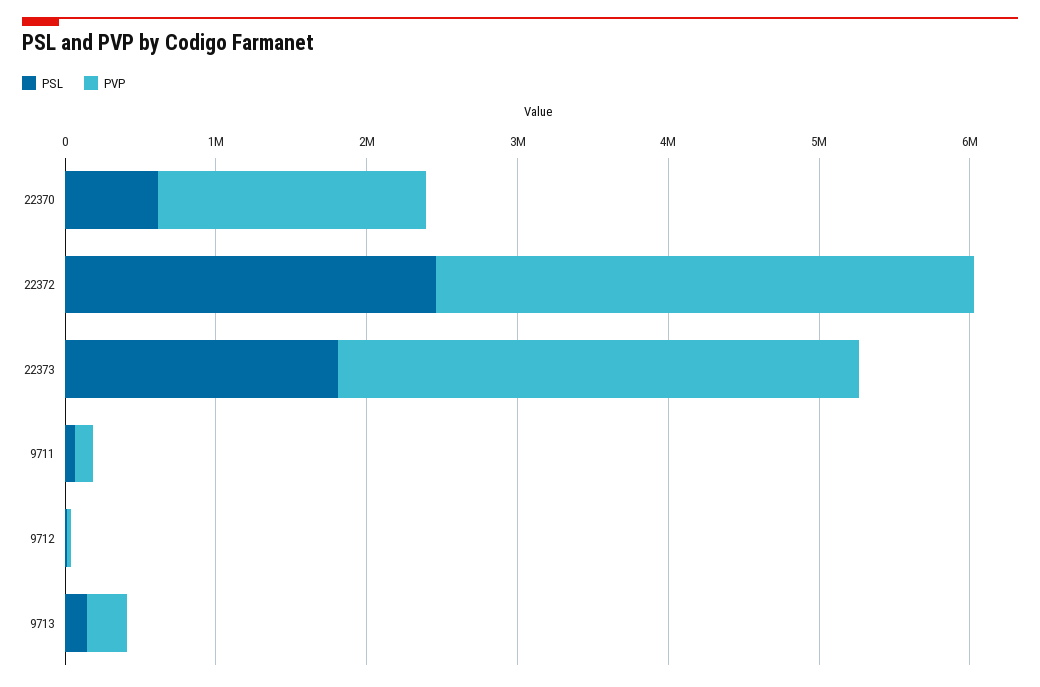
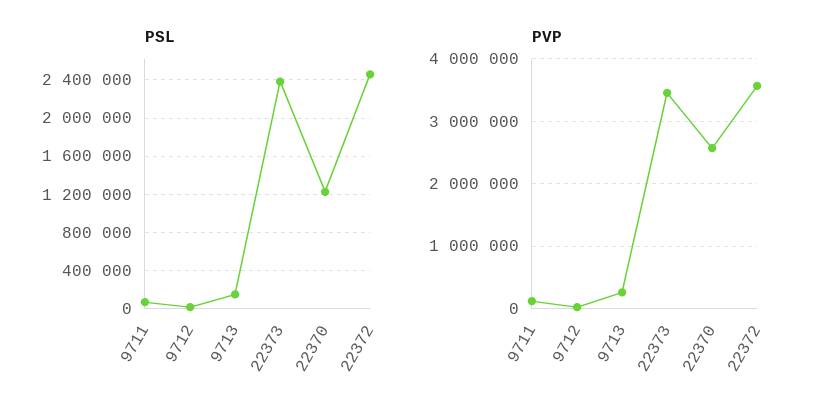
  {
    "PSL": {
-     "22370": 600000,
+     "22370": 1200000,
      "22372": 2500000,
-     "22373": 1800000,
+     "22373": 2400000,
      "9711": 100000,
      "9712": 0,
      "9713": 100000
    },
    "PVP": {
-     "22370": 1800000,
+     "22370": 2600000,
      "22372": 3600000,
      "22373": 3500000,
      "9711": 100000,
      "9712": 0,
      "9713": 300000
    }
  }

